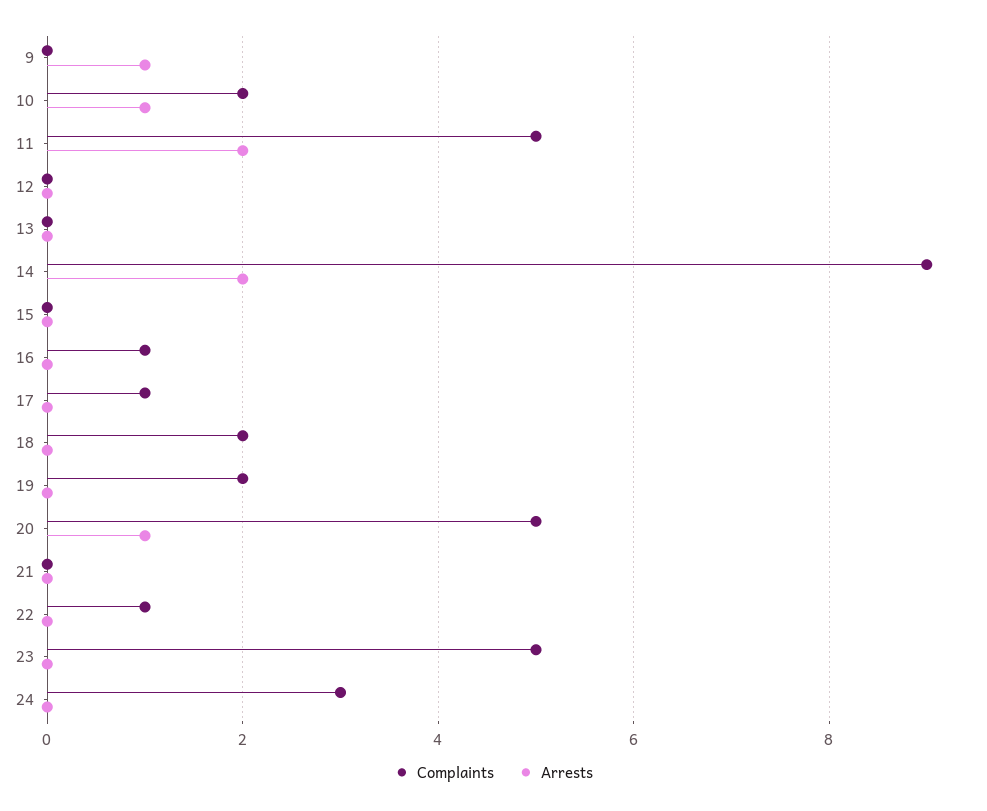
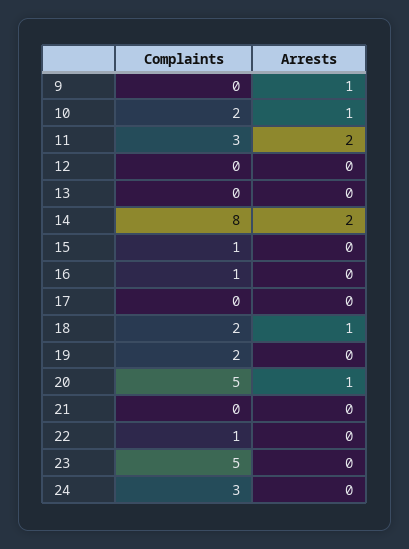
  {
    "Complaints": {
      "9": 0,
      "10": 2,
-     "11": 5,
+     "11": 3,
      "12": 0,
      "13": 0,
-     "14": 9,
+     "14": 8,
-     "15": 0,
+     "15": 1,
      "16": 1,
-     "17": 1,
+     "17": 0,
      "18": 2,
      "19": 2,
      "20": 5,
      "21": 0,
      "22": 1,
      "23": 5,
      "24": 3
    },
    "Arrests": {
      "9": 1,
      "10": 1,
      "11": 2,
      "12": 0,
      "13": 0,
      "14": 2,
      "15": 0,
      "16": 0,
      "17": 0,
-     "18": 0,
+     "18": 1,
      "19": 0,
      "20": 1,
      "21": 0,
      "22": 0,
      "23": 0,
      "24": 0
    }
  }

